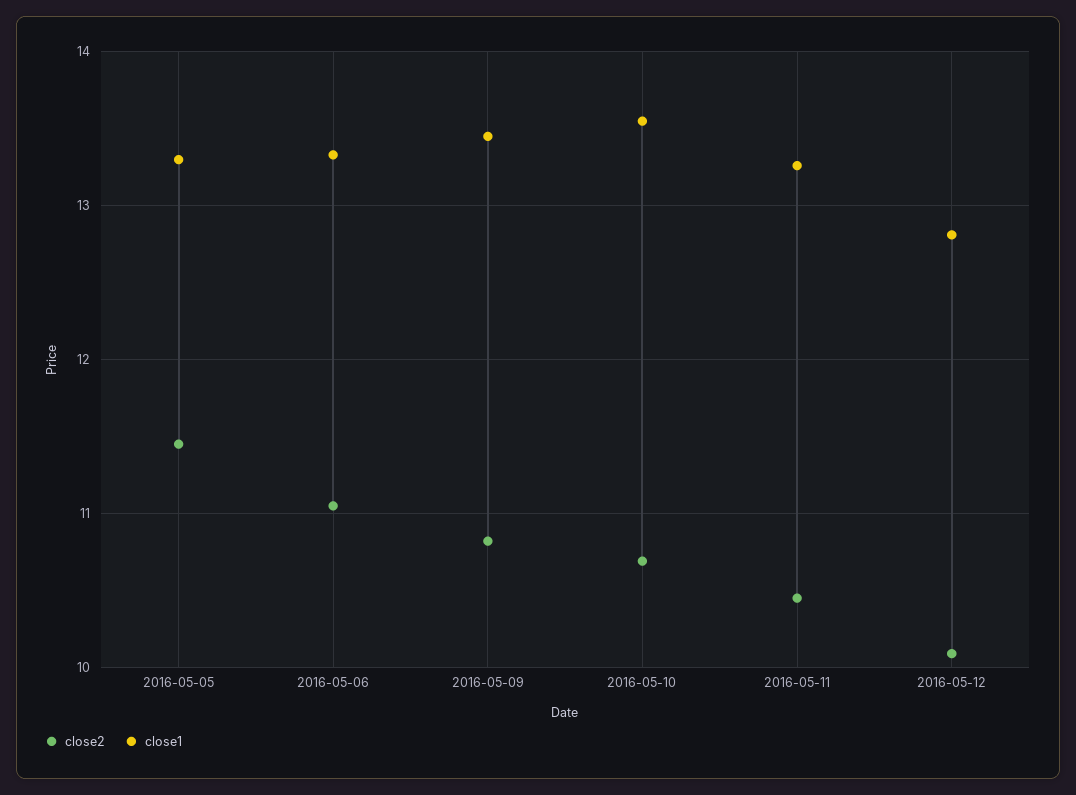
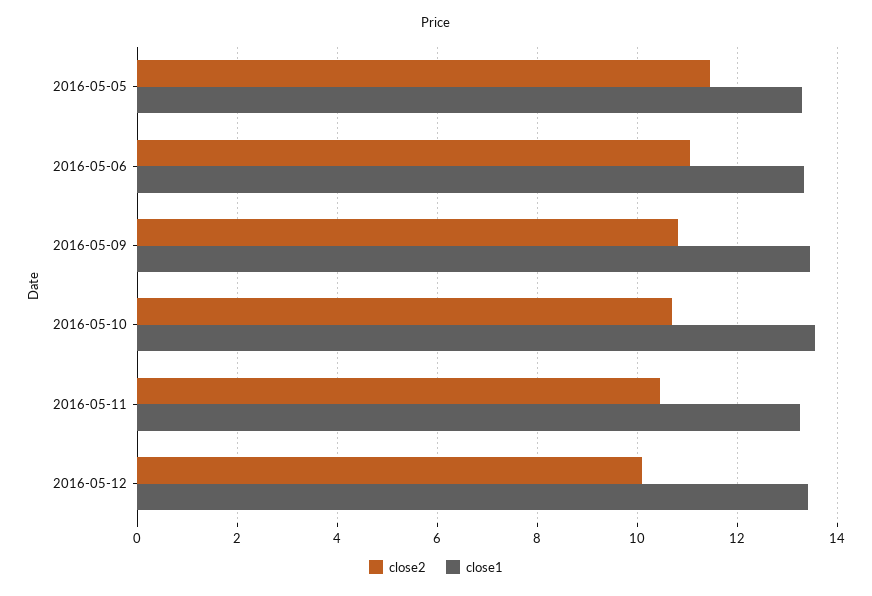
  {
    "close2": {
      "2016-05-05": 11.5,
      "2016-05-06": 11.1,
      "2016-05-09": 10.8,
      "2016-05-10": 10.7,
      "2016-05-11": 10.5,
      "2016-05-12": 10.1
    },
    "close1": {
      "2016-05-05": 13.3,
      "2016-05-06": 13.3,
      "2016-05-09": 13.5,
      "2016-05-10": 13.6,
      "2016-05-11": 13.3,
-     "2016-05-12": 12.8
+     "2016-05-12": 13.4
    }
  }

